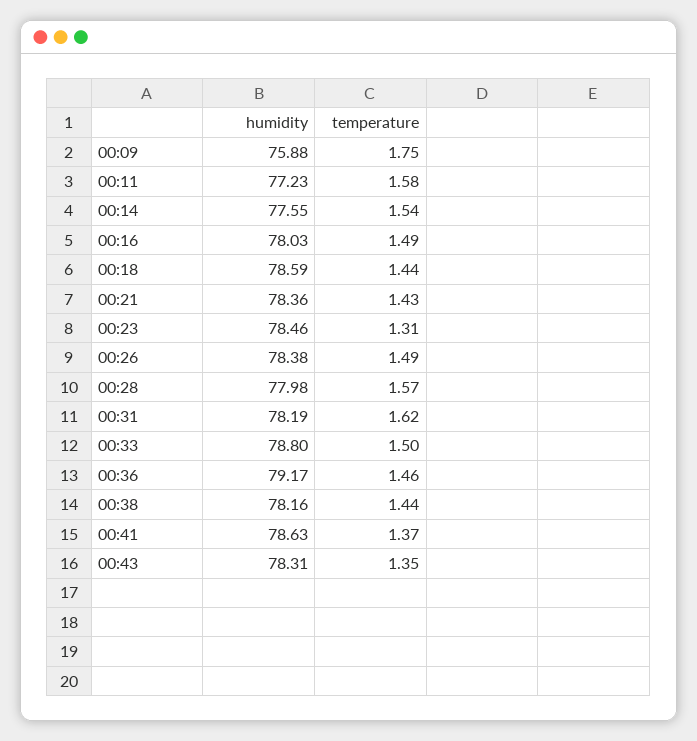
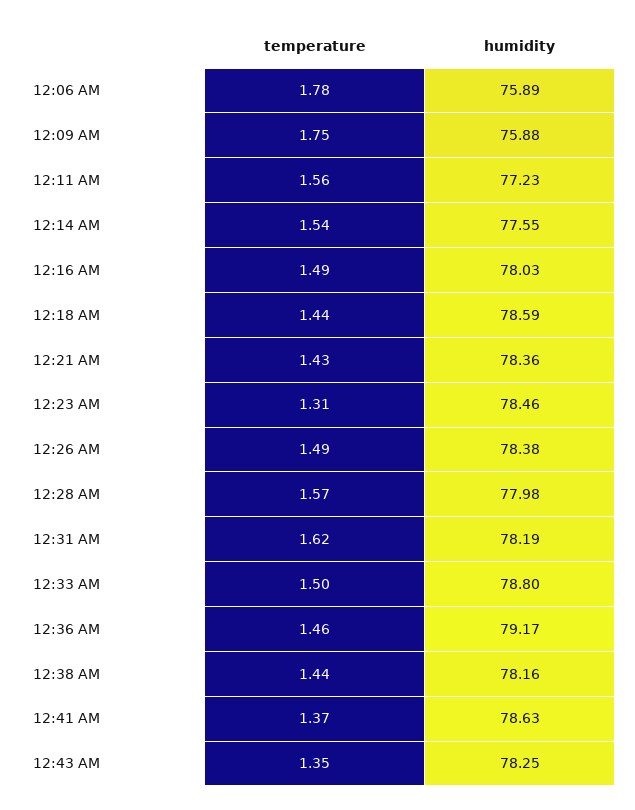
  {
    "humidity": {
      "00:09": 75.88,
      "00:11": 77.23,
      "00:14": 77.55,
      "00:16": 78.03,
      "00:18": 78.59,
      "00:21": 78.36,
      "00:23": 78.46,
      "00:26": 78.38,
      "00:28": 77.98,
      "00:31": 78.19,
      "00:33": 78.8,
      "00:36": 79.17,
      "00:38": 78.16,
      "00:41": 78.63,
-     "00:43": 78.31
+     "00:43": 78.25,
+     "12:06 AM": 75.89
    },
    "temperature": {
      "00:09": 1.75,
-     "00:11": 1.58,
+     "00:11": 1.56,
      "00:14": 1.54,
      "00:16": 1.49,
      "00:18": 1.44,
      "00:21": 1.43,
      "00:23": 1.31,
      "00:26": 1.49,
      "00:28": 1.57,
      "00:31": 1.62,
      "00:33": 1.5,
      "00:36": 1.46,
      "00:38": 1.44,
      "00:41": 1.37,
-     "00:43": 1.35
+     "00:43": 1.35,
+     "12:06 AM": 1.78
    }
  }

